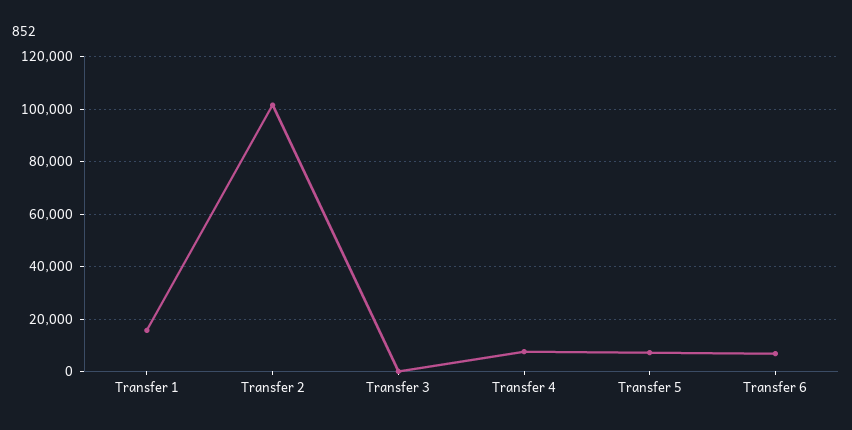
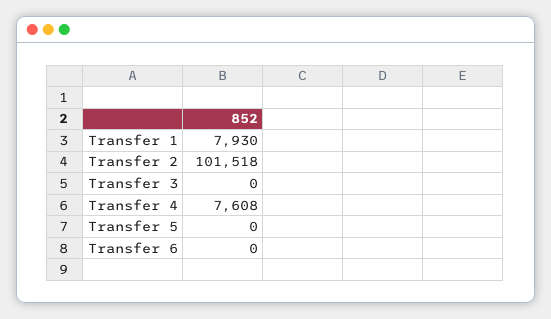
  {
-   "Transfer 1": 15000,
+   "Transfer 1": 7930,
    "Transfer 2": 101518,
    "Transfer 3": 0,
    "Transfer 4": 7608,
-   "Transfer 5": 7500,
+   "Transfer 5": 0,
-   "Transfer 6": 7500
+   "Transfer 6": 0
  }

